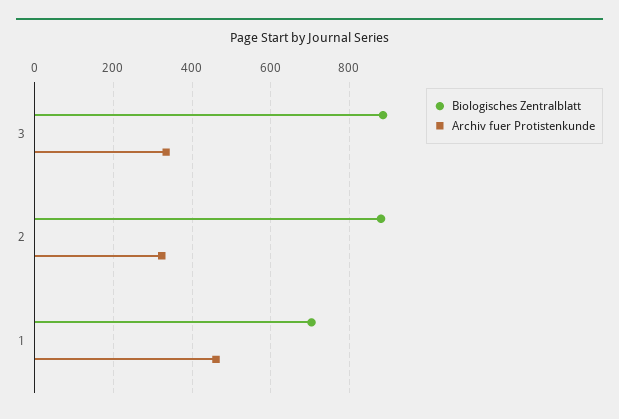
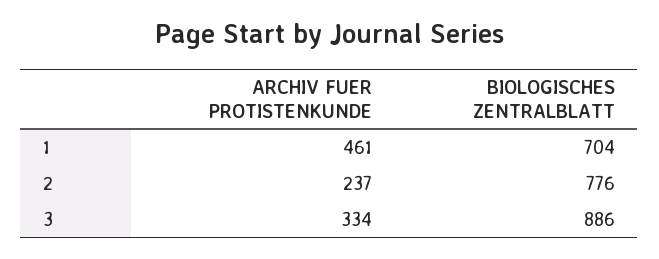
  {
    "Biologisches Zentralblatt": {
      "3": 886,
-     "2": 880,
+     "2": 776,
      "1": 704
    },
    "Archiv fuer Protistenkunde": {
      "3": 334,
-     "2": 320,
+     "2": 237,
      "1": 461
    }
  }

